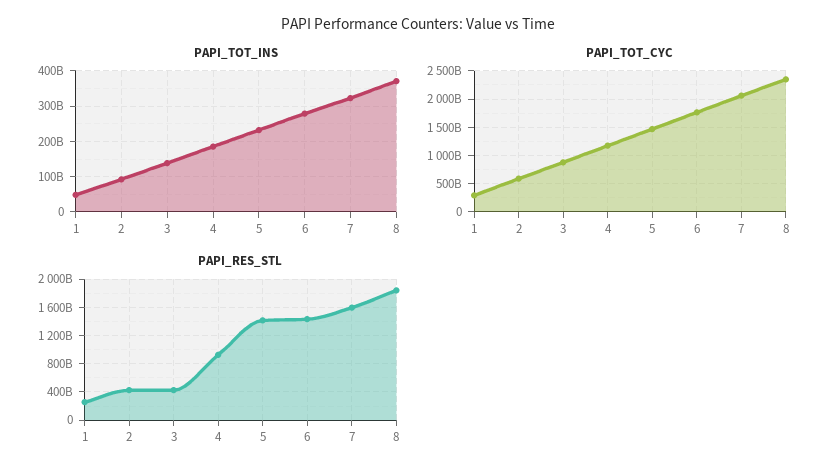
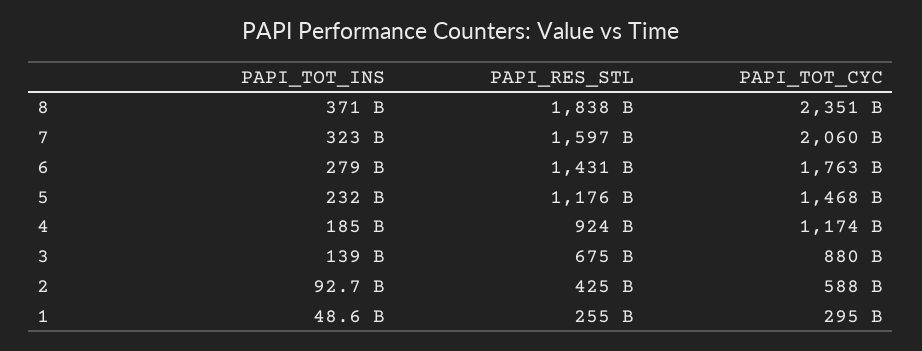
  {
    "PAPI_TOT_INS": {
      "1": 48600000000,
      "2": 92700000000,
      "3": 139000000000,
      "4": 185000000000,
      "5": 232000000000,
      "6": 279000000000,
      "7": 323000000000,
      "8": 371000000000
    },
    "PAPI_TOT_CYC": {
      "1": 295000000000,
      "2": 588000000000,
      "3": 880000000000,
      "4": 1174000000000,
      "5": 1468000000000,
      "6": 1763000000000,
      "7": 2060000000000,
      "8": 2351000000000
    },
    "PAPI_RES_STL": {
      "1": 255000000000,
      "2": 425000000000,
-     "3": 400000000000,
+     "3": 675000000000,
      "4": 924000000000,
-     "5": 1400000000000,
+     "5": 1176000000000,
      "6": 1431000000000,
      "7": 1597000000000,
      "8": 1838000000000
    }
  }

